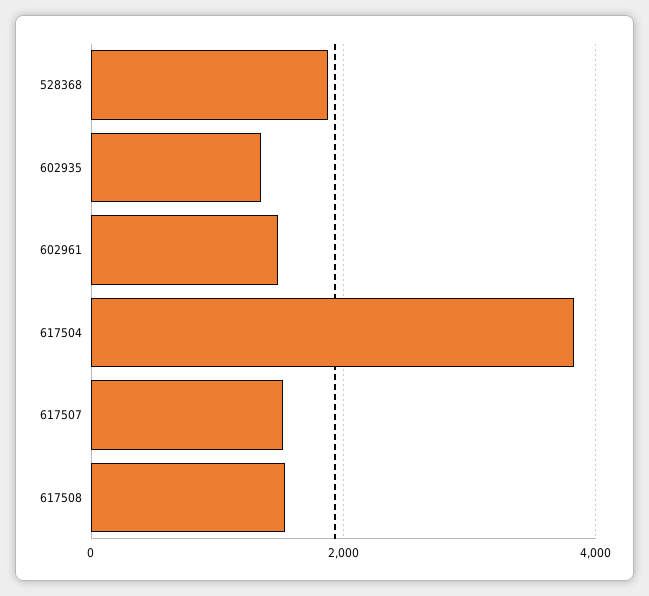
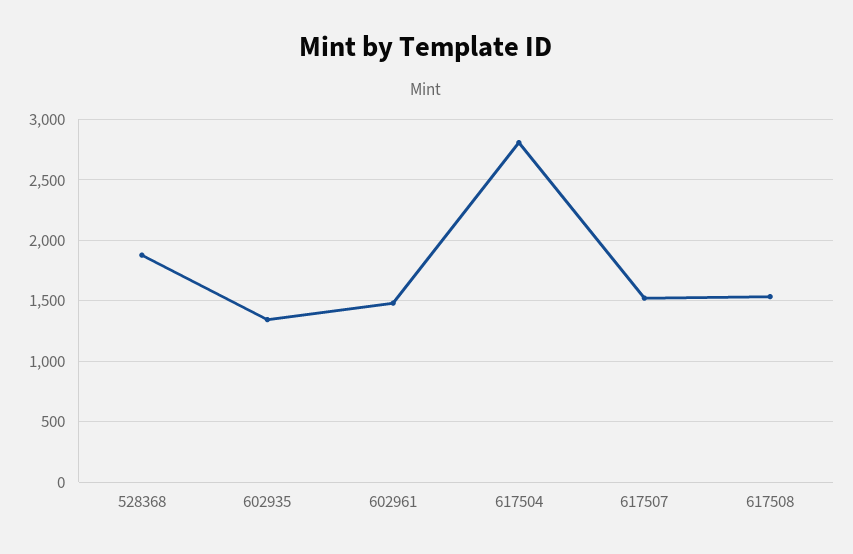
  {
    "528368": 1900,
    "602935": 1350,
    "602961": 1500,
-   "617504": 3800,
+   "617504": 2800,
    "617507": 1500,
    "617508": 1550
  }

